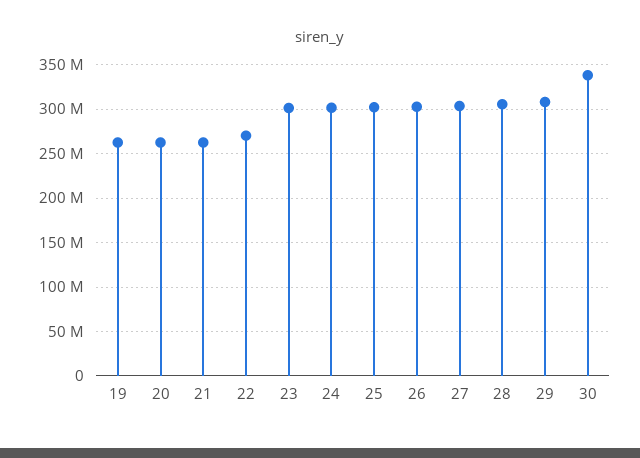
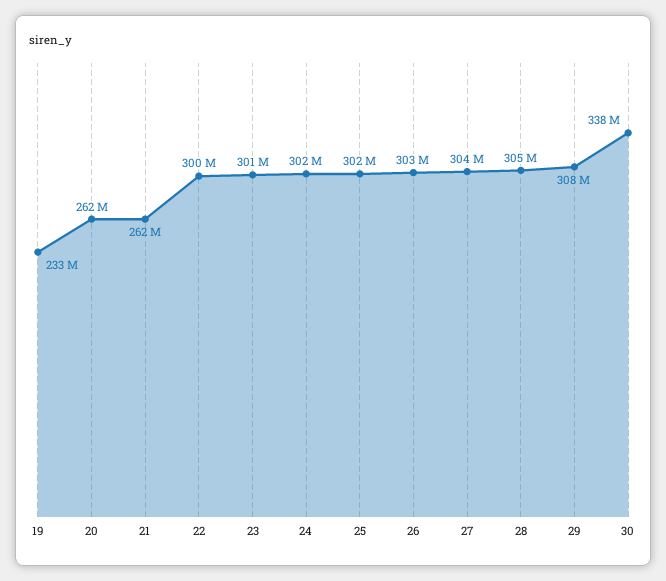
  {
-   "19": 260000000,
+   "19": 233000000,
    "20": 262000000,
    "21": 262000000,
-   "22": 270000000,
+   "22": 300000000,
    "23": 301000000,
    "24": 302000000,
    "25": 302000000,
    "26": 303000000,
    "27": 304000000,
    "28": 305000000,
    "29": 308000000,
    "30": 338000000
  }

